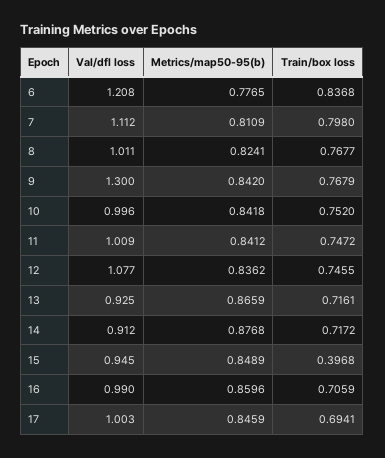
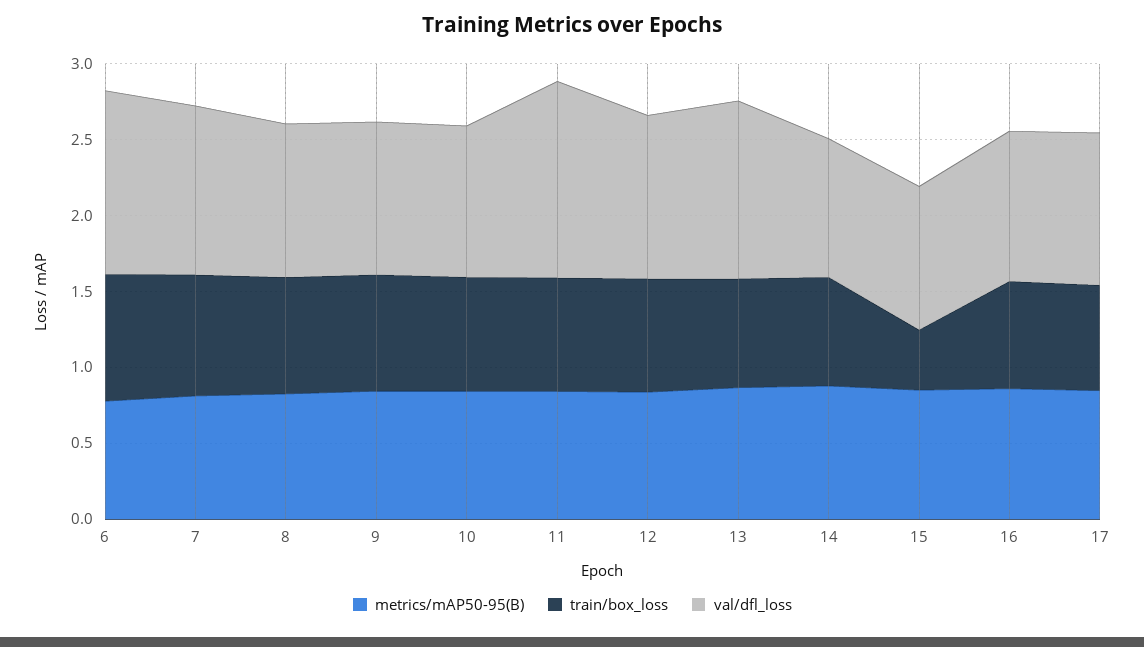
  {
    "Val/dfl loss": {
      "6": 1.208,
      "7": 1.112,
      "8": 1.011,
-     "9": 1.3,
+     "9": 1,
      "10": 0.996,
-     "11": 1.009,
+     "11": 1.3,
      "12": 1.077,
-     "13": 0.925,
+     "13": 1.2,
      "14": 0.912,
      "15": 0.945,
      "16": 0.99,
      "17": 1.003
    },
    "Metrics/map50-95(b)": {
      "6": 0.7765,
      "7": 0.8109,
      "8": 0.8241,
      "9": 0.842,
      "10": 0.8418,
      "11": 0.8412,
      "12": 0.8362,
      "13": 0.8659,
      "14": 0.8768,
      "15": 0.8489,
      "16": 0.8596,
      "17": 0.8459
    },
    "Train/box loss": {
      "6": 0.8368,
      "7": 0.798,
      "8": 0.7677,
      "9": 0.7679,
      "10": 0.752,
      "11": 0.7472,
      "12": 0.7455,
      "13": 0.7161,
      "14": 0.7172,
      "15": 0.3968,
      "16": 0.7059,
      "17": 0.6941
    }
  }

